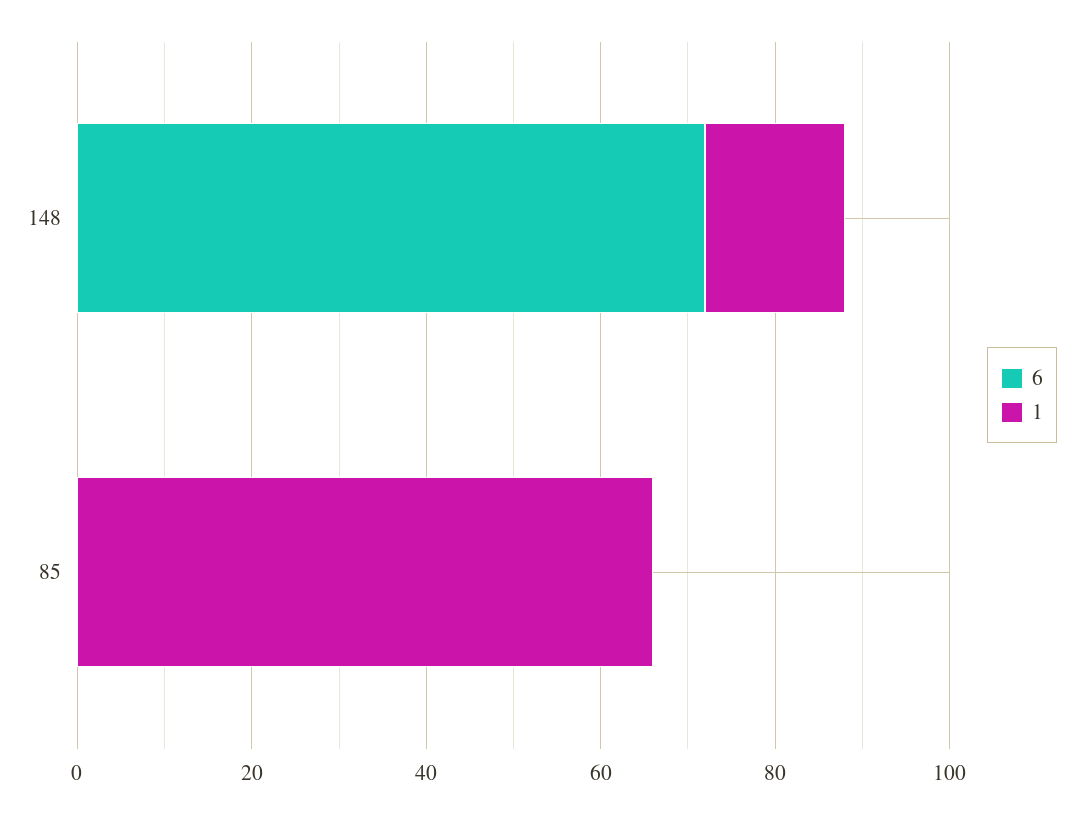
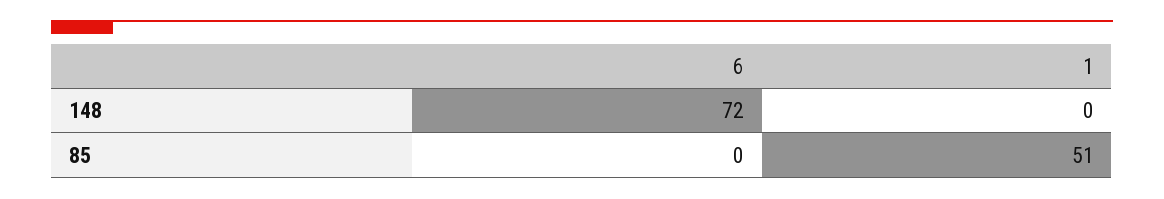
  {
    "6": {
      "148": 72,
      "85": 0
    },
    "1": {
-     "148": 15,
+     "148": 0,
-     "85": 65
+     "85": 51
    }
  }

